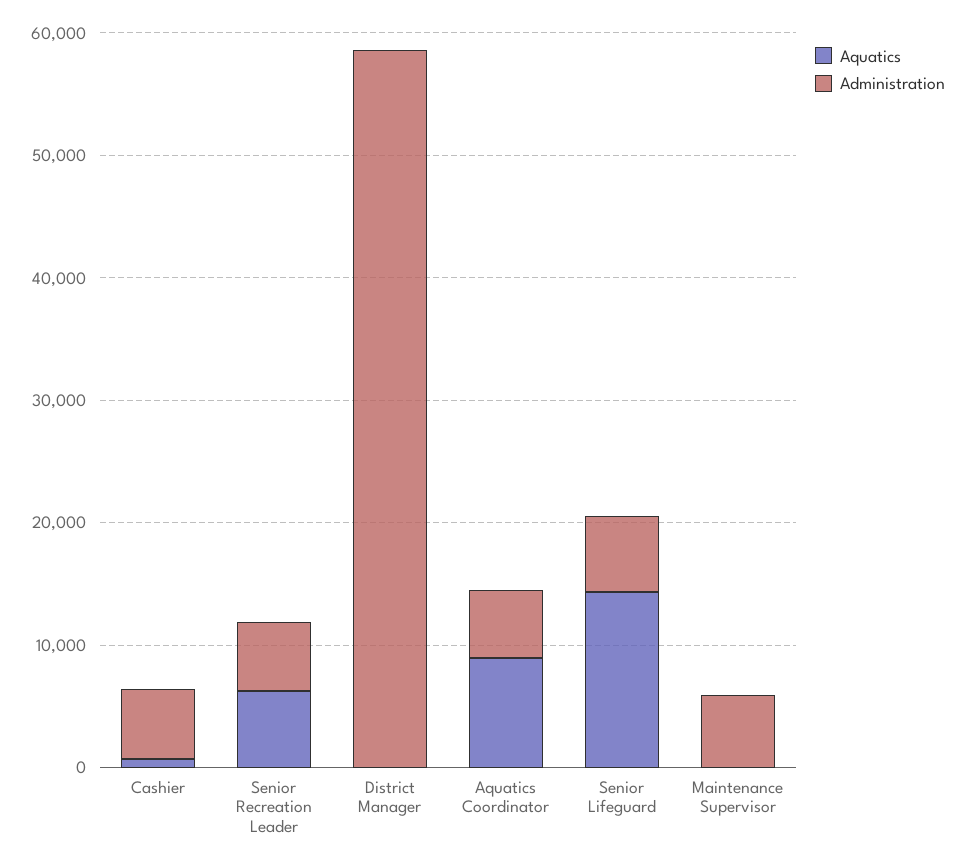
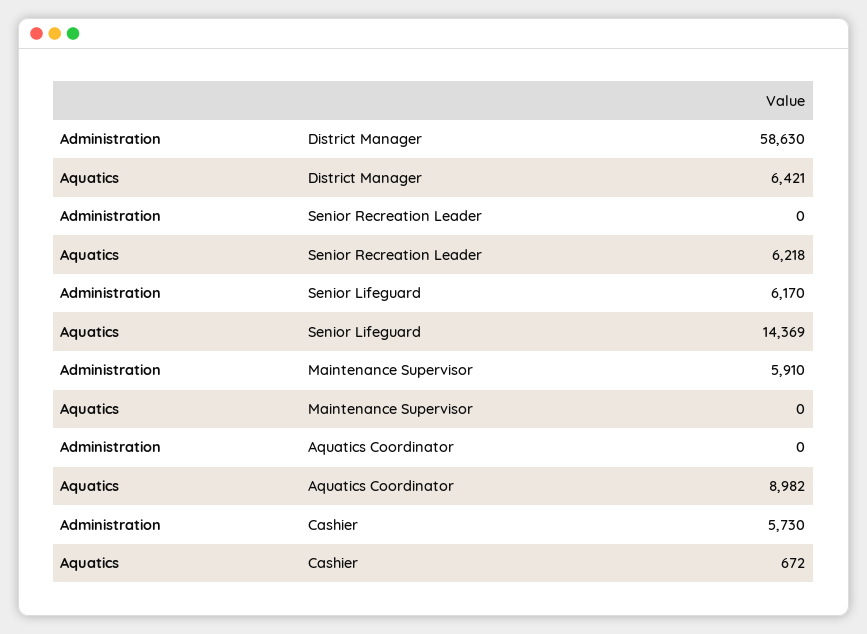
  {
    "Aquatics": {
      "Cashier": 672,
      "Senior Recreation Leader": 6218,
-     "District Manager": 0,
+     "District Manager": 6421,
      "Aquatics Coordinator": 8982,
      "Senior Lifeguard": 14369,
      "Maintenance Supervisor": 0
    },
    "Administration": {
      "Cashier": 5730,
-     "Senior Recreation Leader": 6000,
+     "Senior Recreation Leader": 0,
      "District Manager": 58630,
-     "Aquatics Coordinator": 6000,
+     "Aquatics Coordinator": 0,
      "Senior Lifeguard": 6170,
      "Maintenance Supervisor": 5910
    }
  }

